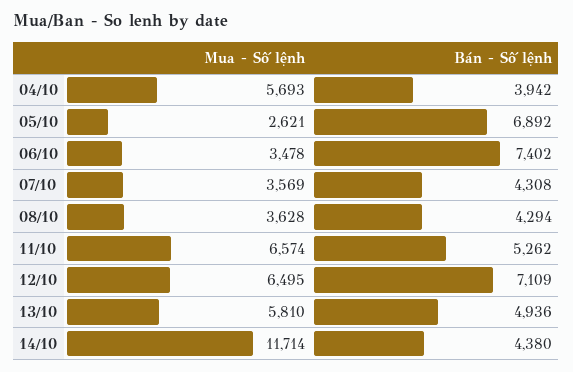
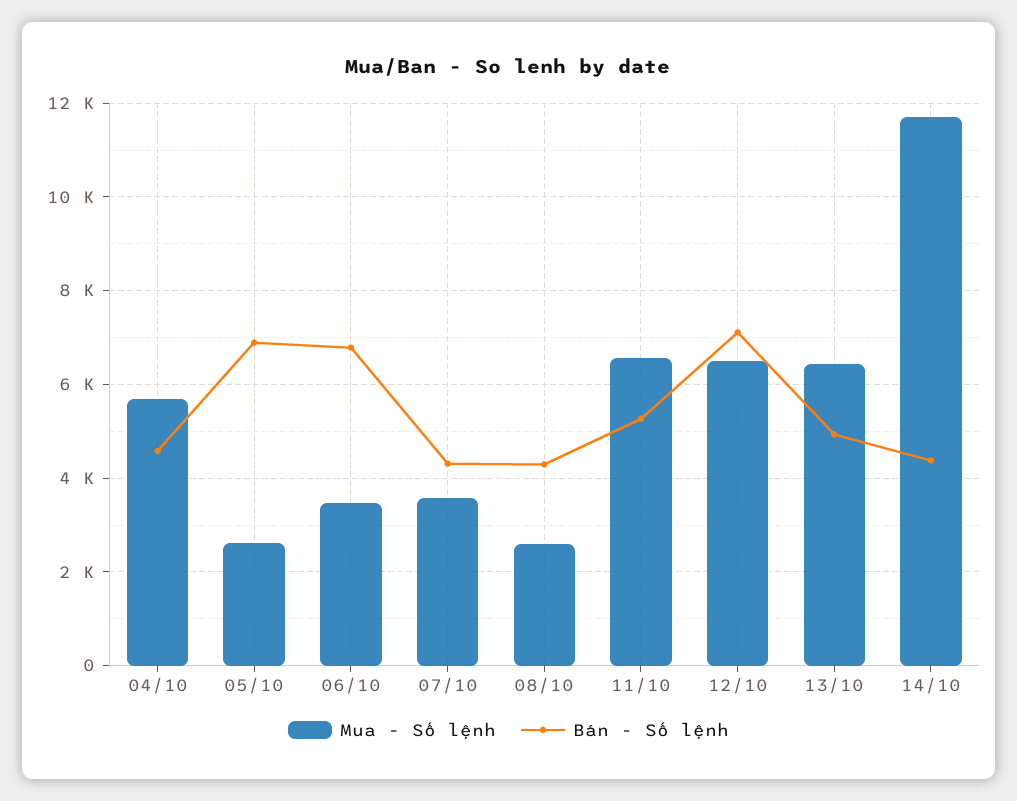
  {
    "Mua - Số lệnh": {
      "04/10": 5693,
      "05/10": 2621,
      "06/10": 3478,
      "07/10": 3569,
-     "08/10": 3628,
+     "08/10": 2600,
      "11/10": 6574,
      "12/10": 6495,
-     "13/10": 5810,
+     "13/10": 6400,
      "14/10": 11714
    },
    "Bán - Số lệnh": {
-     "04/10": 3942,
+     "04/10": 4600,
      "05/10": 6892,
-     "06/10": 7402,
+     "06/10": 6800,
      "07/10": 4308,
      "08/10": 4294,
      "11/10": 5262,
      "12/10": 7109,
      "13/10": 4936,
      "14/10": 4380
    }
  }

